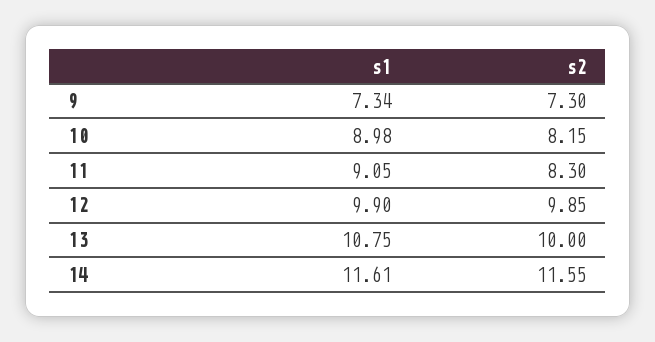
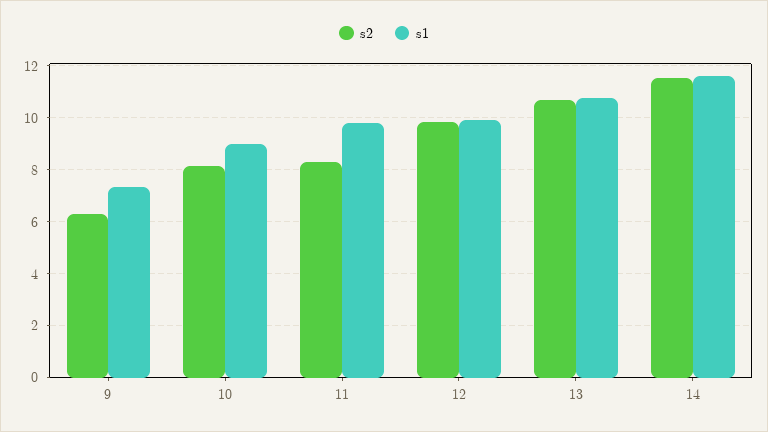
  {
    "s1": {
      "9": 7.34,
      "10": 8.98,
-     "11": 9.05,
+     "11": 9.75,
      "12": 9.9,
      "13": 10.75,
      "14": 11.61
    },
    "s2": {
-     "9": 7.3,
+     "9": 6.25,
      "10": 8.15,
      "11": 8.3,
      "12": 9.85,
-     "13": 10,
+     "13": 10.75,
      "14": 11.55
    }
  }

